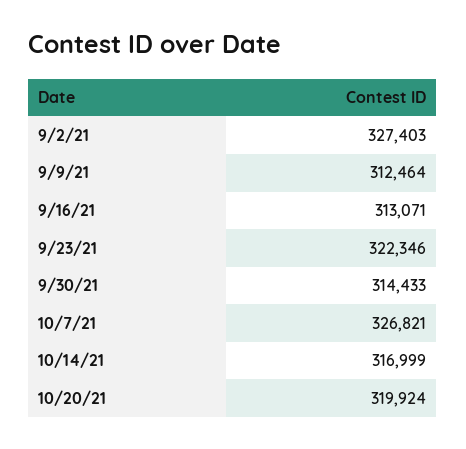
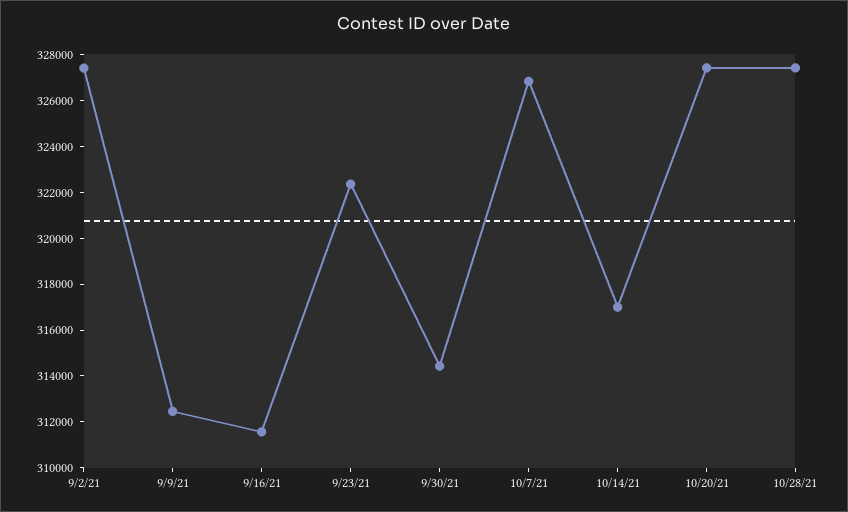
  {
    "9/2/21": 327403,
    "9/9/21": 312464,
-   "9/16/21": 313071,
+   "9/16/21": 311500,
    "9/23/21": 322346,
    "9/30/21": 314433,
    "10/7/21": 326821,
    "10/14/21": 316999,
-   "10/20/21": 319924
+   "10/20/21": 327500,
+   "10/28/21": 327500
  }

